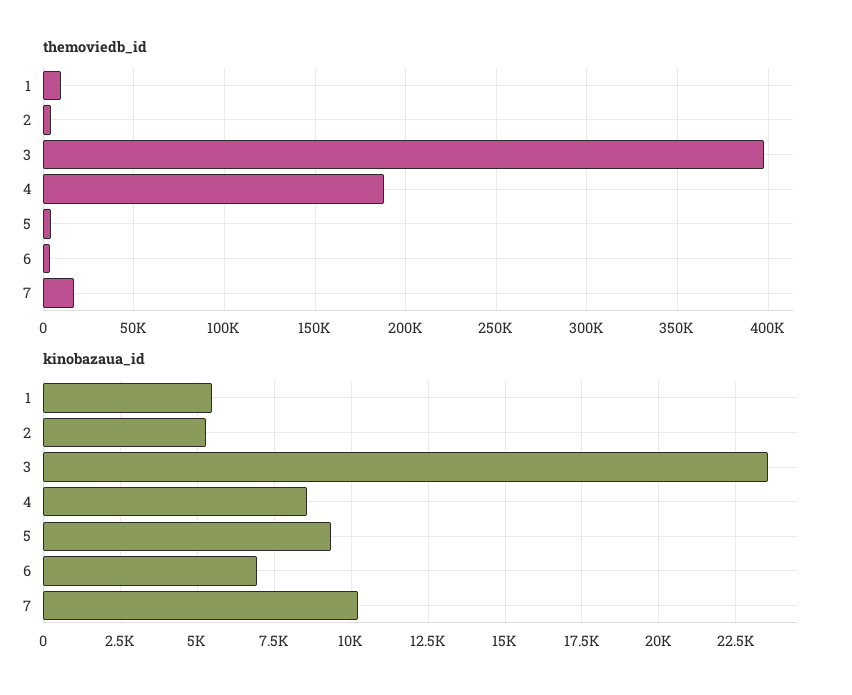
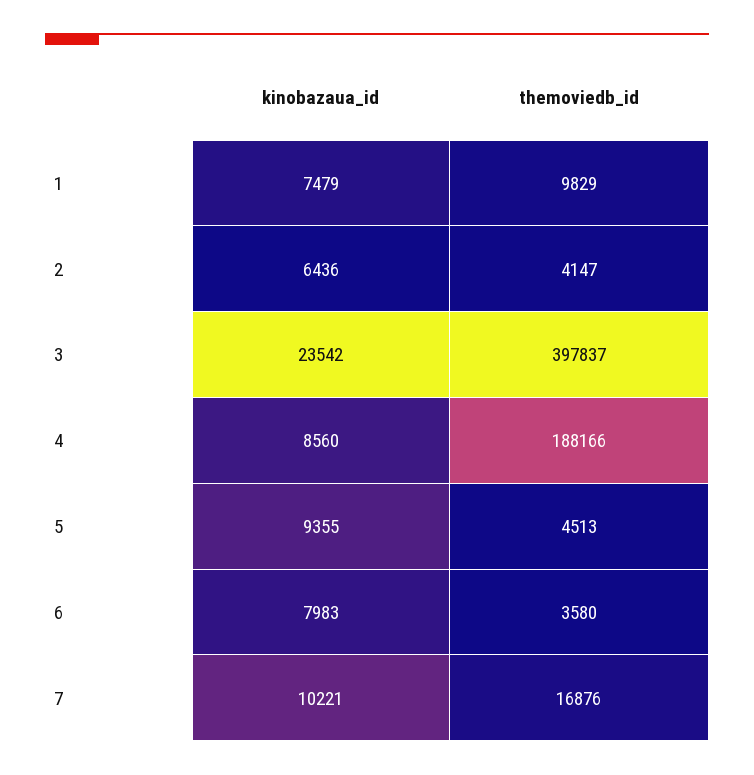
  {
    "themoviedb_id": {
      "1": 9829,
      "2": 4147,
      "3": 397837,
      "4": 188166,
      "5": 4513,
      "6": 3580,
      "7": 16876
    },
    "kinobazaua_id": {
-     "1": 5500,
+     "1": 7479,
-     "2": 5250,
+     "2": 6436,
      "3": 23542,
      "4": 8560,
      "5": 9355,
-     "6": 7000,
+     "6": 7983,
      "7": 10221
    }
  }

